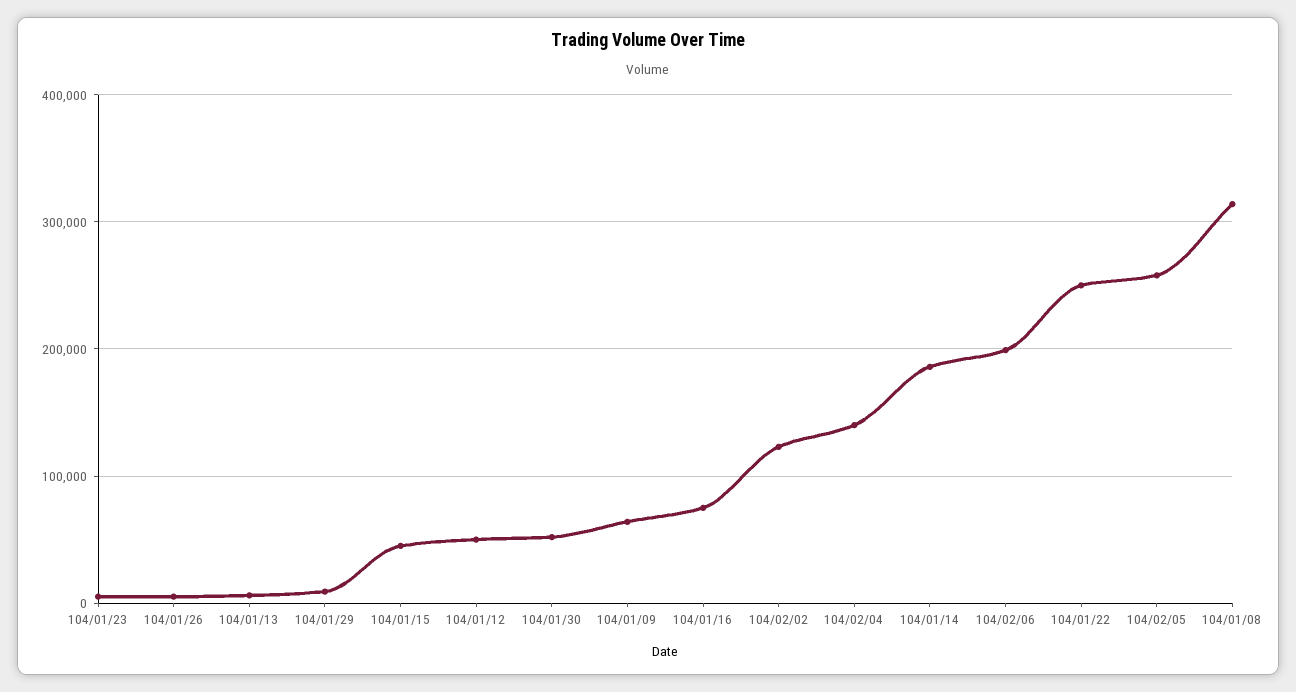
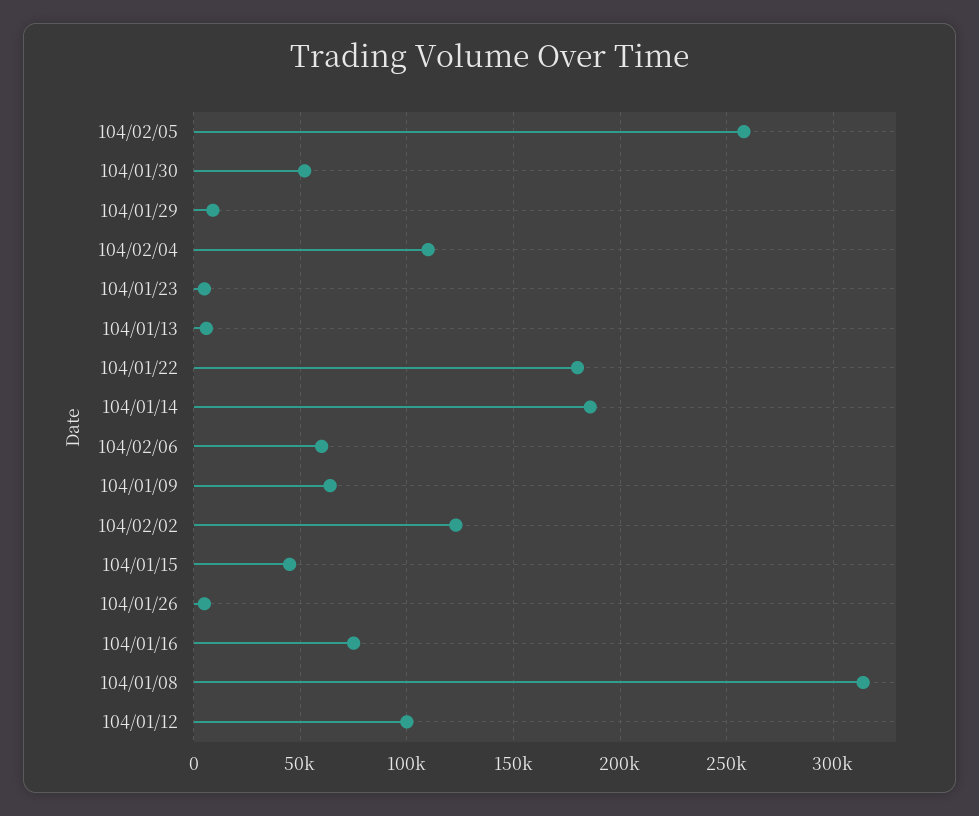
  {
    "104/01/23": 5000,
    "104/01/26": 5000,
    "104/01/13": 5000,
    "104/01/29": 10000,
    "104/01/15": 45000,
-   "104/01/12": 50000,
+   "104/01/12": 100000,
    "104/01/30": 50000,
    "104/01/09": 65000,
    "104/01/16": 75000,
    "104/02/02": 125000,
-   "104/02/04": 140000,
+   "104/02/04": 110000,
    "104/01/14": 185000,
-   "104/02/06": 200000,
+   "104/02/06": 60000,
-   "104/01/22": 250000,
+   "104/01/22": 180000,
    "104/02/05": 260000,
    "104/01/08": 315000
  }

